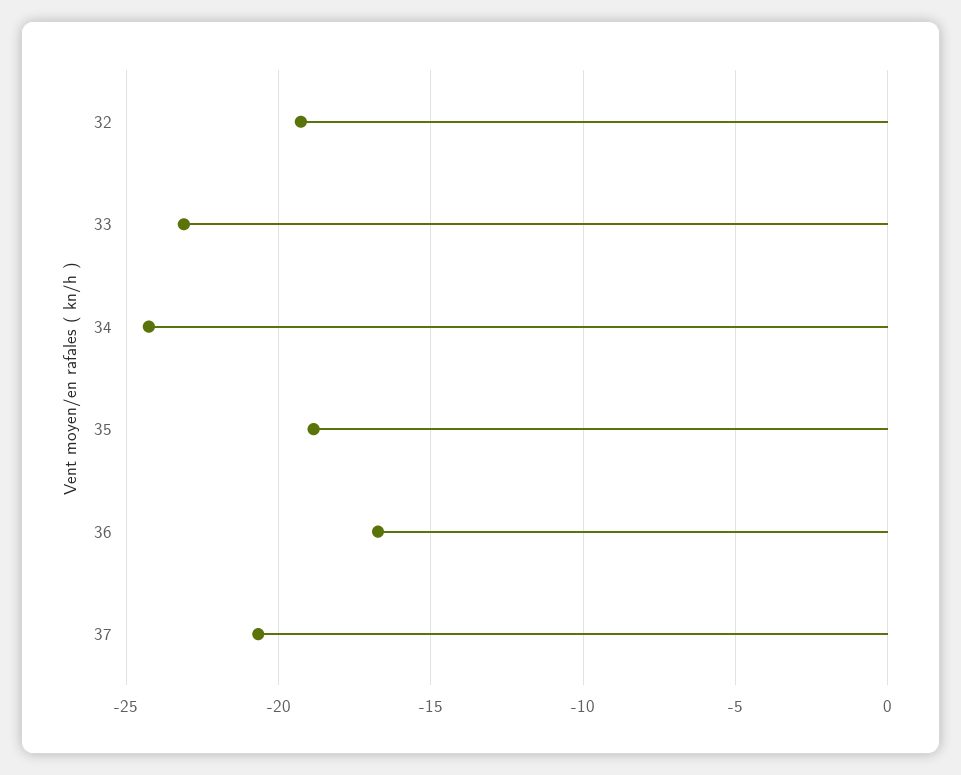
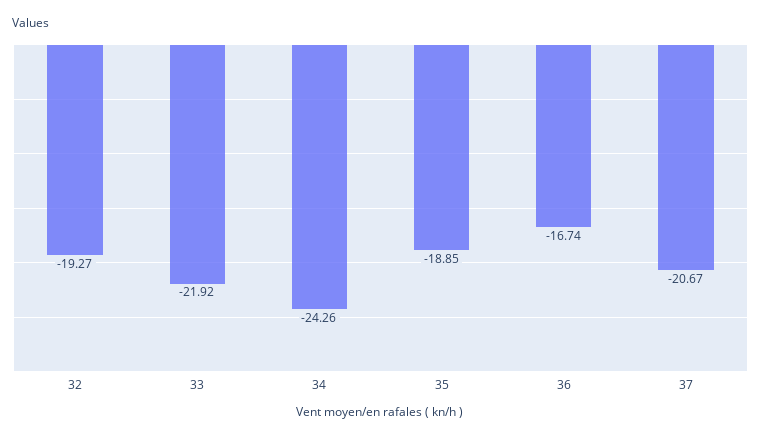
  {
    "32": -19.27,
-   "33": -23,
+   "33": -21.92,
    "34": -24.26,
    "35": -18.85,
    "36": -16.74,
    "37": -20.67
  }

